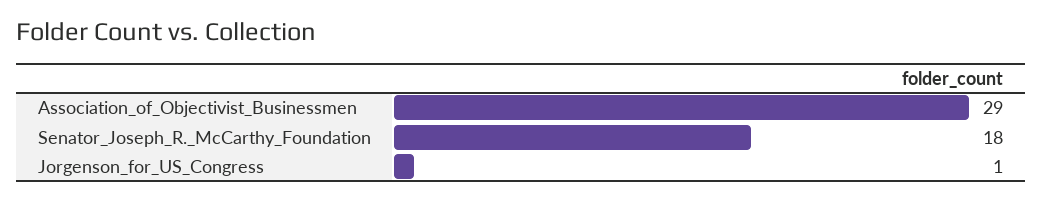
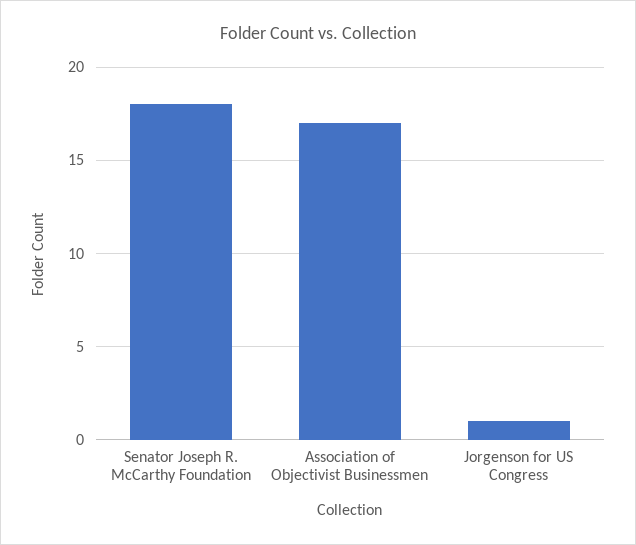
  {
-   "Association_of_Objectivist_Businessmen": 29,
+   "Association_of_Objectivist_Businessmen": 17,
    "Senator_Joseph_R._McCarthy_Foundation": 18,
    "Jorgenson_for_US_Congress": 1
  }

